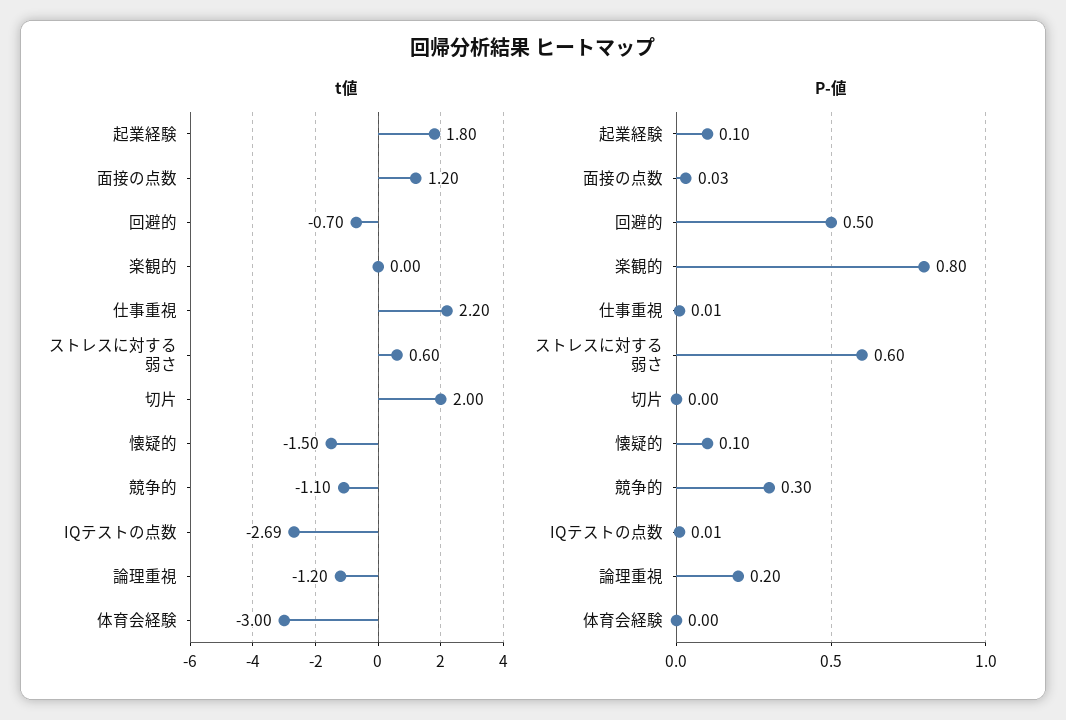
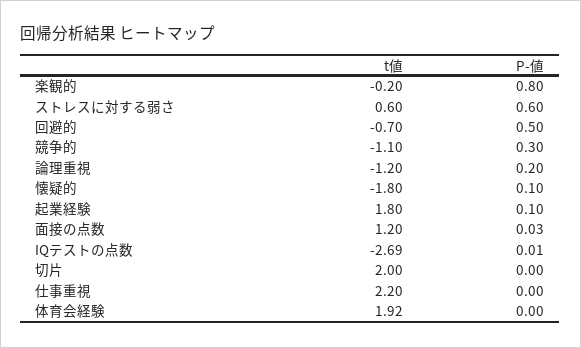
  {
    "t値": {
      "起業経験": 1.8,
      "面接の点数": 1.2,
      "回避的": -0.7,
-     "楽観的": 0,
+     "楽観的": -0.2,
      "仕事重視": 2.2,
      "ストレスに対する弱さ": 0.6,
      "切片": 2,
-     "懐疑的": -1.5,
+     "懐疑的": -1.8,
      "競争的": -1.1,
      "IQテストの点数": -2.69,
      "論理重視": -1.2,
-     "体育会経験": -3
+     "体育会経験": 1.92
    },
    "P-値": {
      "起業経験": 0.1,
      "面接の点数": 0.03,
      "回避的": 0.5,
      "楽観的": 0.8,
-     "仕事重視": 0.01,
+     "仕事重視": 0,
      "ストレスに対する弱さ": 0.6,
      "切片": 0,
      "懐疑的": 0.1,
      "競争的": 0.3,
      "IQテストの点数": 0.01,
      "論理重視": 0.2,
      "体育会経験": 0
    }
  }

